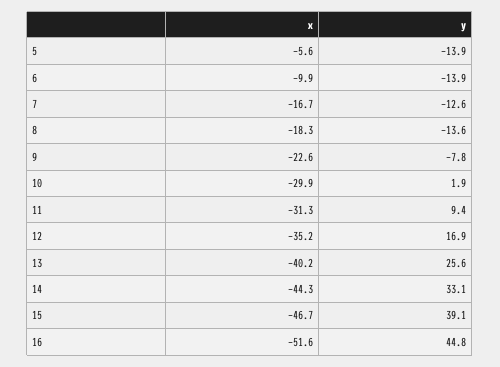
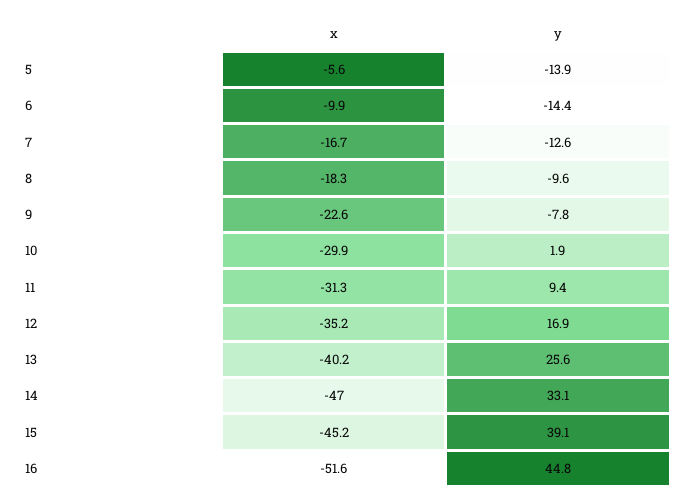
  {
    "x": {
      "5": -5.6,
      "6": -9.9,
      "7": -16.7,
      "8": -18.3,
      "9": -22.6,
      "10": -29.9,
      "11": -31.3,
      "12": -35.2,
      "13": -40.2,
-     "14": -44.3,
+     "14": -47,
-     "15": -46.7,
+     "15": -45.2,
      "16": -51.6
    },
    "y": {
      "5": -13.9,
-     "6": -13.9,
+     "6": -14.4,
      "7": -12.6,
-     "8": -13.6,
+     "8": -9.6,
      "9": -7.8,
      "10": 1.9,
      "11": 9.4,
      "12": 16.9,
      "13": 25.6,
      "14": 33.1,
      "15": 39.1,
      "16": 44.8
    }
  }

